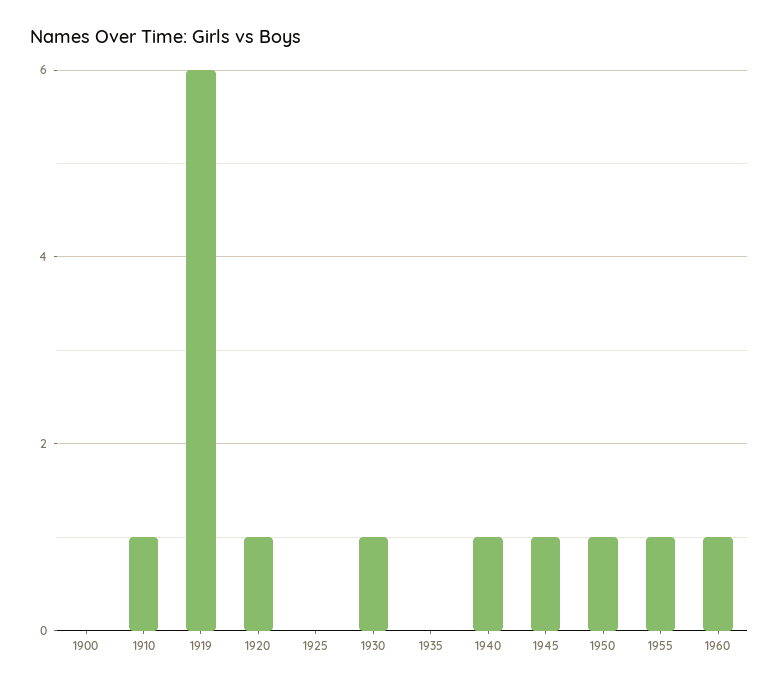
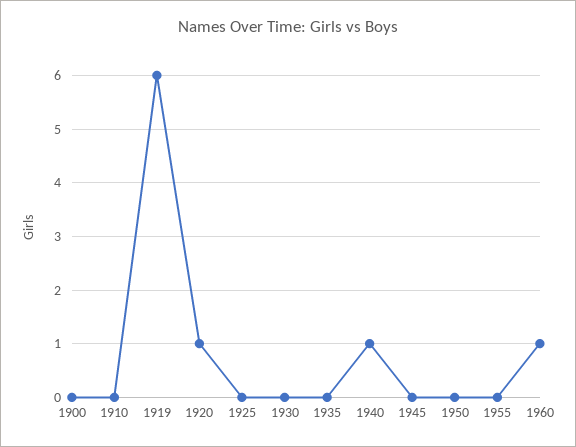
  {
    "1900": 0,
-   "1910": 1,
+   "1910": 0,
    "1919": 6,
    "1920": 1,
    "1925": 0,
-   "1930": 1,
+   "1930": 0,
    "1935": 0,
    "1940": 1,
-   "1945": 1,
+   "1945": 0,
-   "1950": 1,
+   "1950": 0,
-   "1955": 1,
+   "1955": 0,
    "1960": 1
  }

